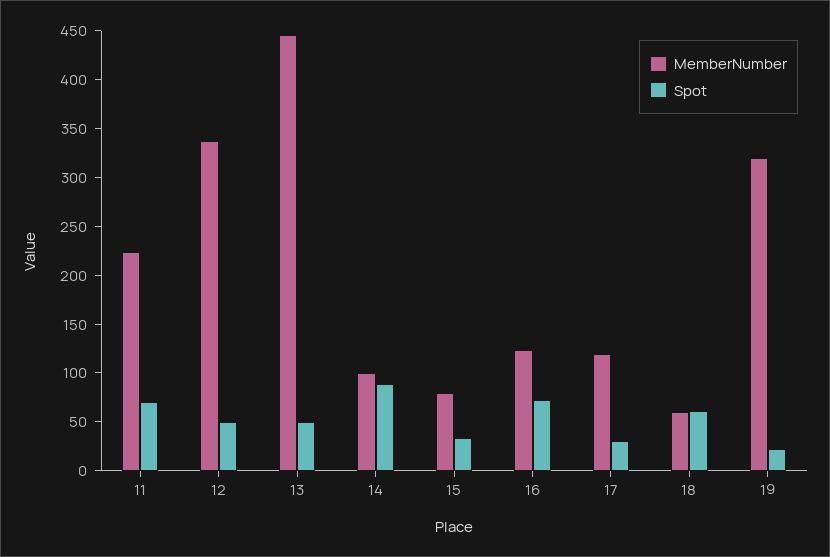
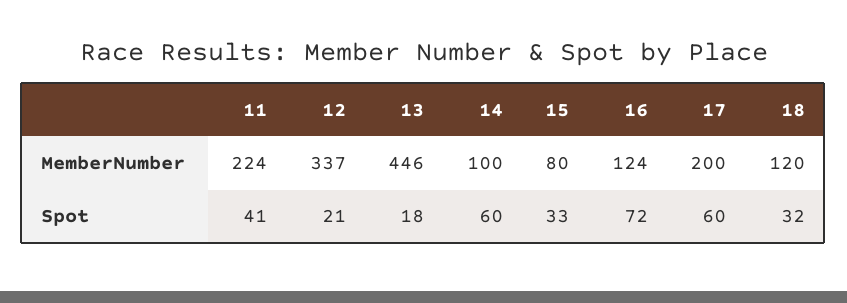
  {
    "MemberNumber": {
      "11": 224,
      "12": 337,
      "13": 446,
      "14": 100,
      "15": 80,
      "16": 124,
-     "17": 120,
+     "17": 200,
-     "18": 60,
+     "18": 120
-     "19": 320
    },
    "Spot": {
-     "11": 70,
+     "11": 41,
-     "12": 50,
+     "12": 21,
-     "13": 50,
+     "13": 18,
-     "14": 90,
+     "14": 60,
      "15": 33,
      "16": 72,
-     "17": 30,
+     "17": 60,
-     "18": 60,
+     "18": 32
-     "19": 20
    }
  }

